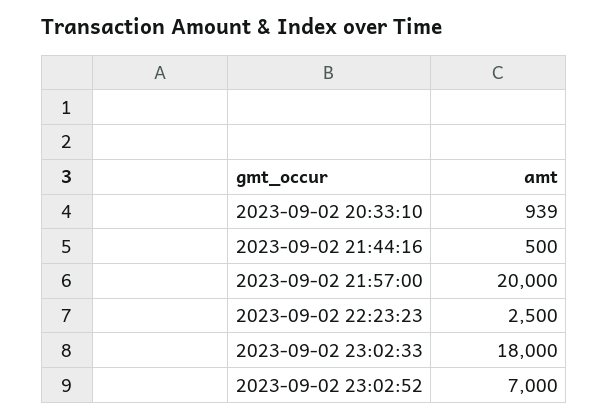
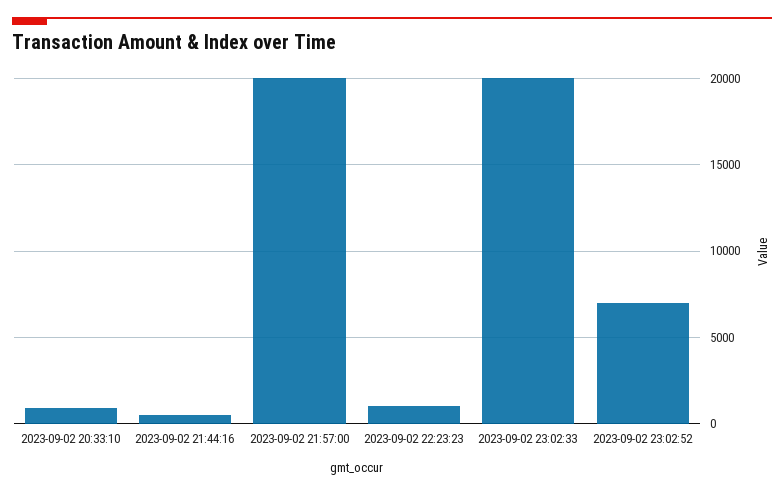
  {
    "2023-09-02 20:33:10": 939,
    "2023-09-02 21:44:16": 500,
    "2023-09-02 21:57:00": 20000,
-   "2023-09-02 22:23:23": 2500,
+   "2023-09-02 22:23:23": 1000,
-   "2023-09-02 23:02:33": 18000,
+   "2023-09-02 23:02:33": 20000,
    "2023-09-02 23:02:52": 7000
  }

